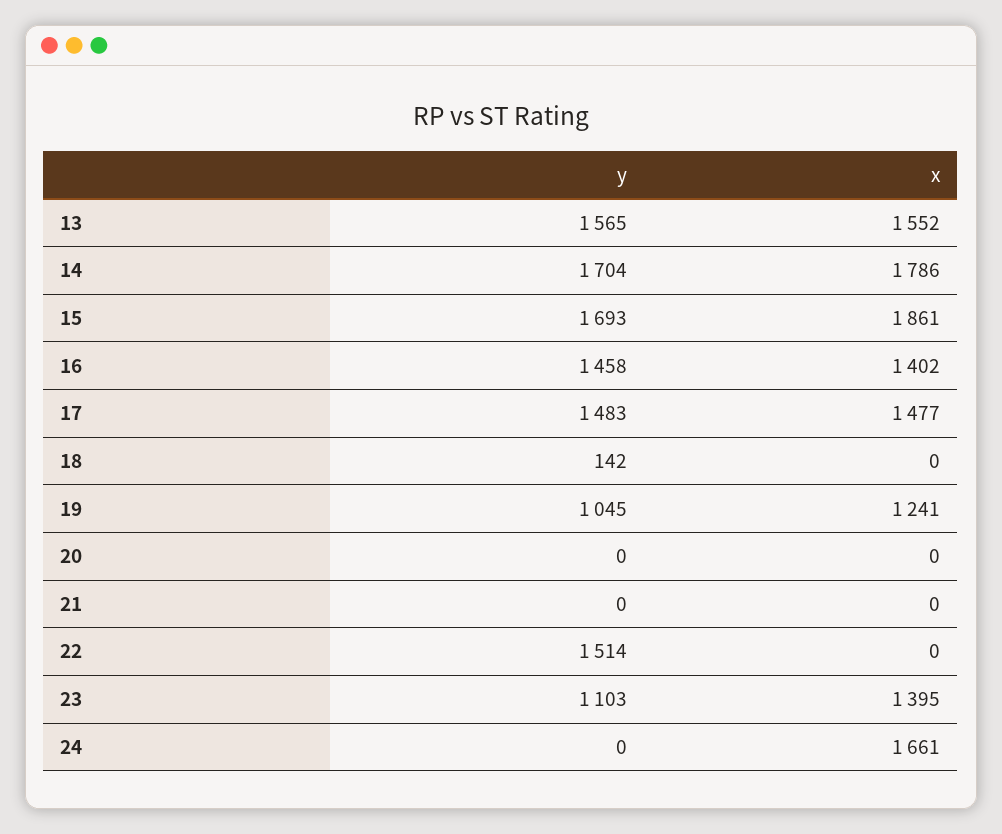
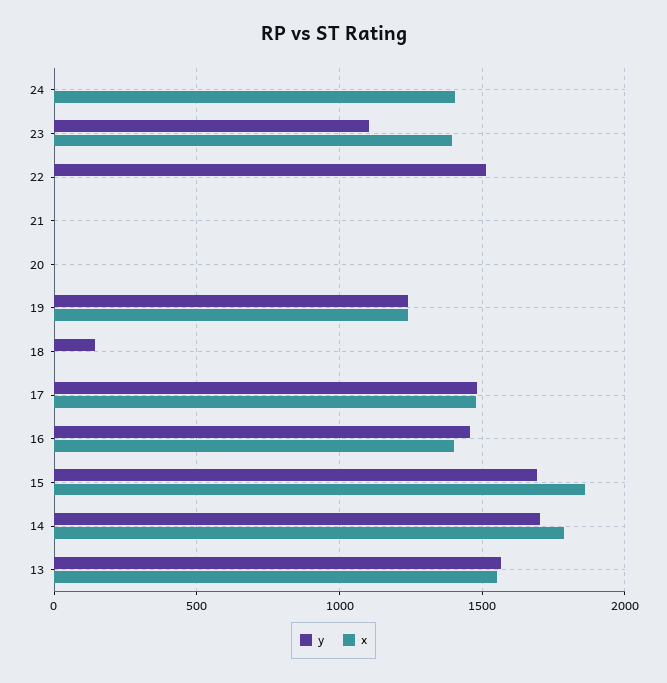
  {
    "y": {
      "13": 1565,
      "14": 1704,
      "15": 1693,
      "16": 1458,
      "17": 1483,
      "18": 142,
-     "19": 1045,
+     "19": 1250,
      "20": 0,
      "21": 0,
      "22": 1514,
      "23": 1103,
      "24": 0
    },
    "x": {
      "13": 1552,
      "14": 1786,
      "15": 1861,
      "16": 1402,
      "17": 1477,
      "18": 0,
      "19": 1241,
      "20": 0,
      "21": 0,
      "22": 0,
      "23": 1395,
-     "24": 1661
+     "24": 1400
    }
  }

